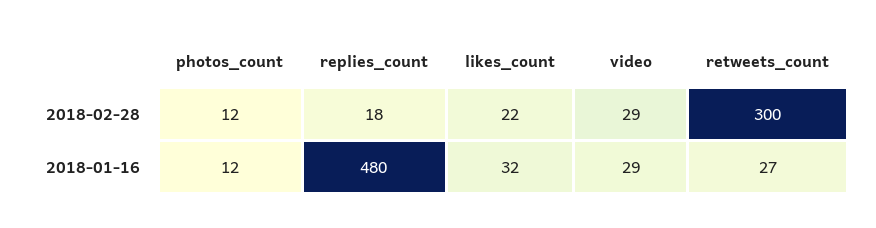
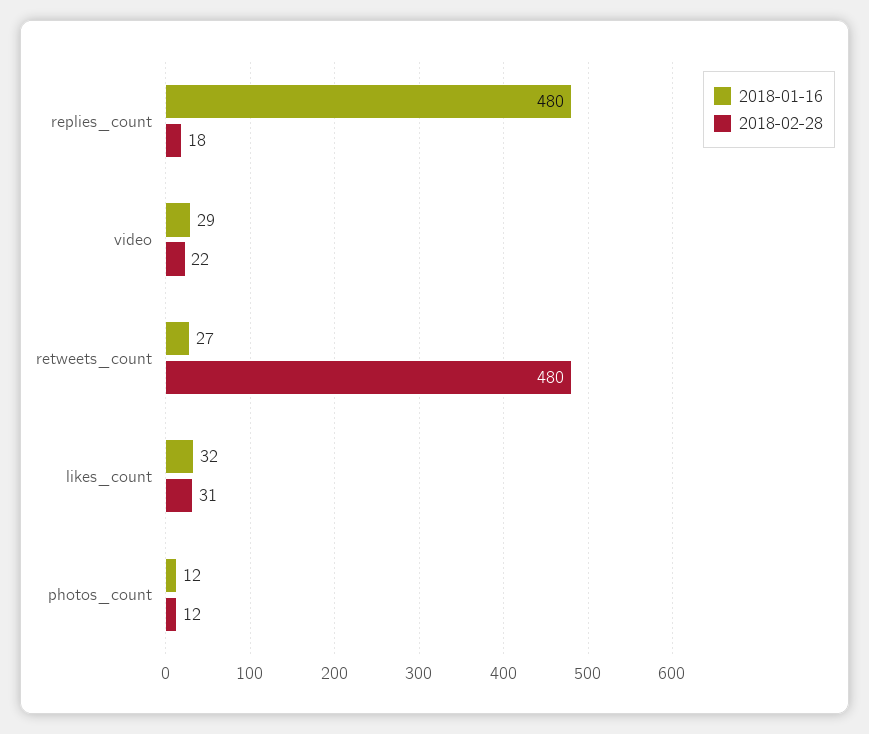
  {
    "2018-02-28": {
      "photos_count": 12,
      "replies_count": 18,
-     "likes_count": 22,
+     "likes_count": 31,
-     "video": 29,
+     "video": 22,
-     "retweets_count": 300
+     "retweets_count": 480
    },
    "2018-01-16": {
      "photos_count": 12,
      "replies_count": 480,
      "likes_count": 32,
      "video": 29,
      "retweets_count": 27
    }
  }

